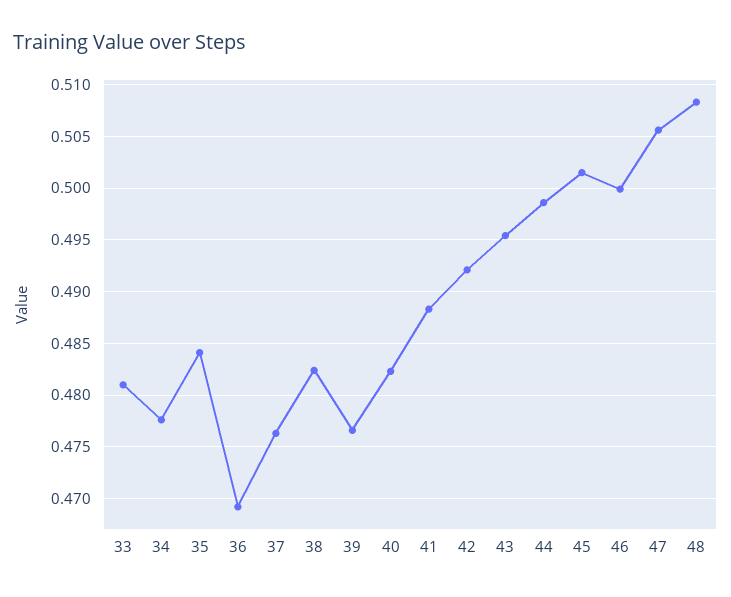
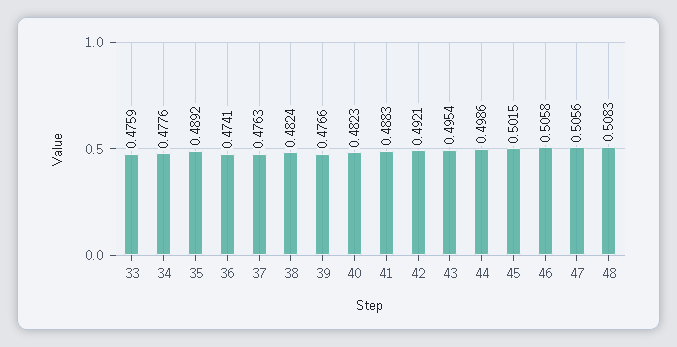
  {
-   "33": 0.481,
+   "33": 0.4759,
    "34": 0.4776,
-   "35": 0.484,
+   "35": 0.4892,
-   "36": 0.469,
+   "36": 0.4741,
    "37": 0.4763,
    "38": 0.4824,
    "39": 0.4766,
    "40": 0.4823,
    "41": 0.4883,
    "42": 0.4921,
    "43": 0.4954,
    "44": 0.4986,
    "45": 0.5015,
-   "46": 0.5,
+   "46": 0.5058,
    "47": 0.5056,
    "48": 0.5083
  }

